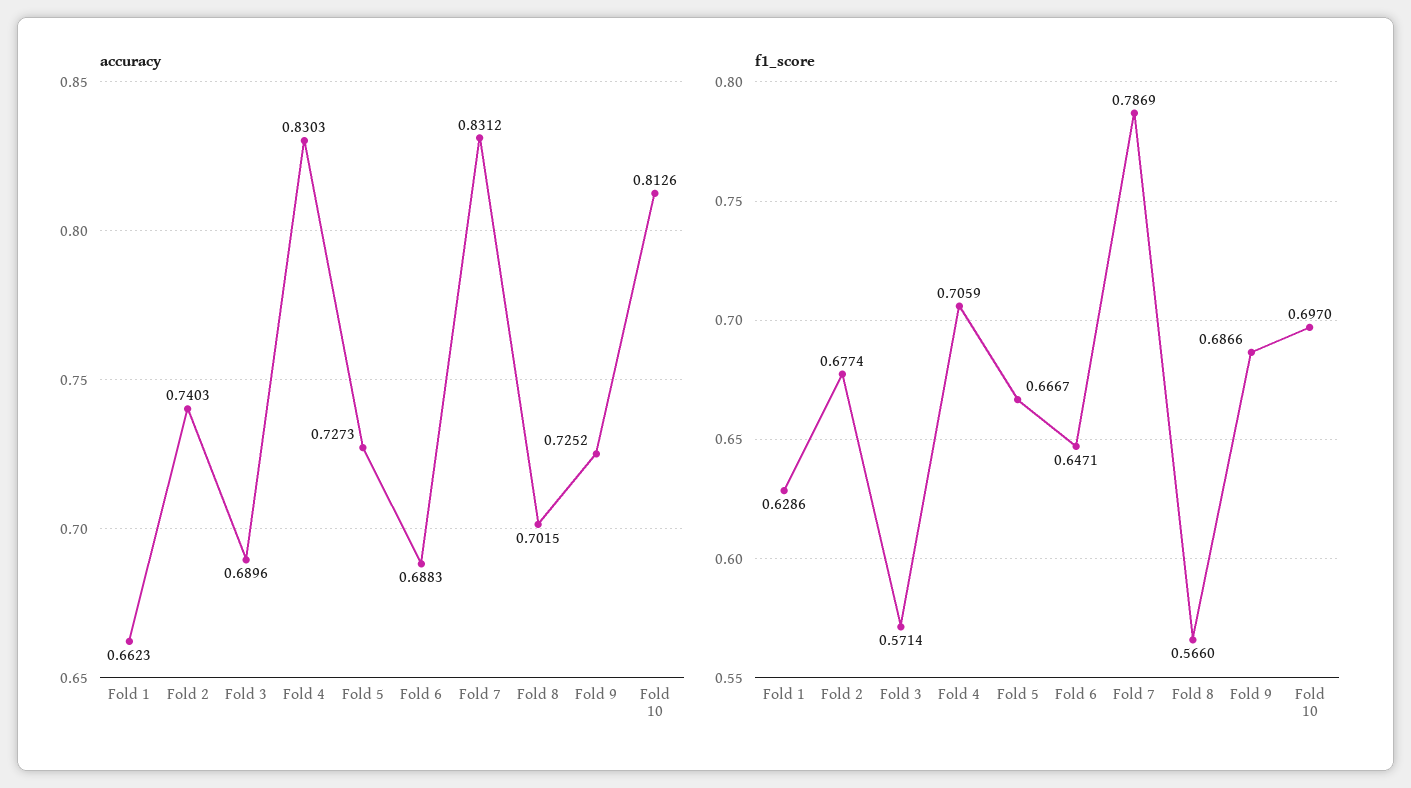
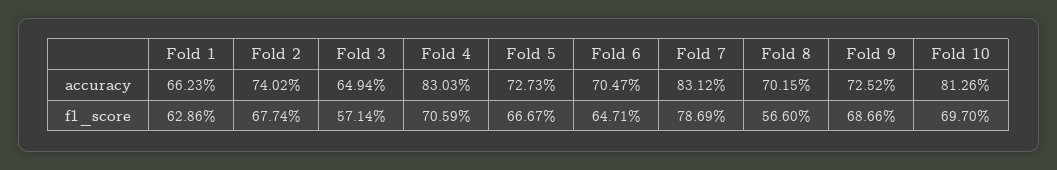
  {
    "accuracy": {
      "Fold 1": 0.6623,
-     "Fold 2": 0.7403,
+     "Fold 2": 0.7402,
-     "Fold 3": 0.6896,
+     "Fold 3": 0.6494,
      "Fold 4": 0.8303,
      "Fold 5": 0.7273,
-     "Fold 6": 0.6883,
+     "Fold 6": 0.7047,
      "Fold 7": 0.8312,
      "Fold 8": 0.7015,
      "Fold 9": 0.7252,
      "Fold 10": 0.8126
    },
    "f1_score": {
      "Fold 1": 0.6286,
      "Fold 2": 0.6774,
      "Fold 3": 0.5714,
      "Fold 4": 0.7059,
      "Fold 5": 0.6667,
      "Fold 6": 0.6471,
      "Fold 7": 0.7869,
      "Fold 8": 0.566,
      "Fold 9": 0.6866,
      "Fold 10": 0.697
    }
  }

